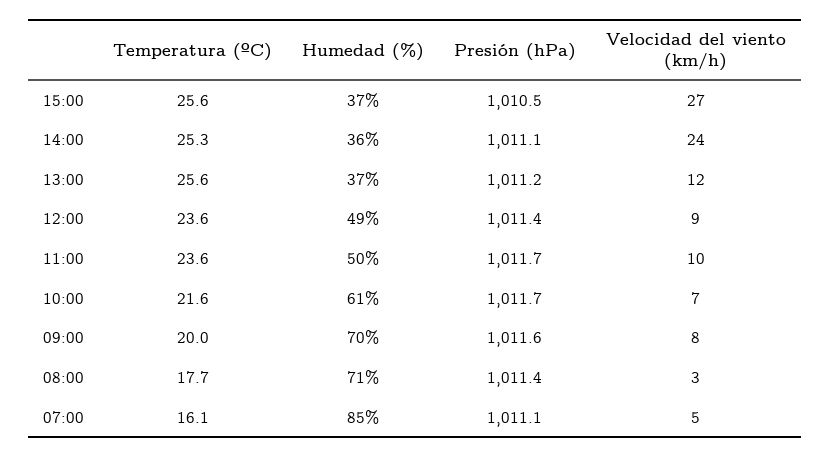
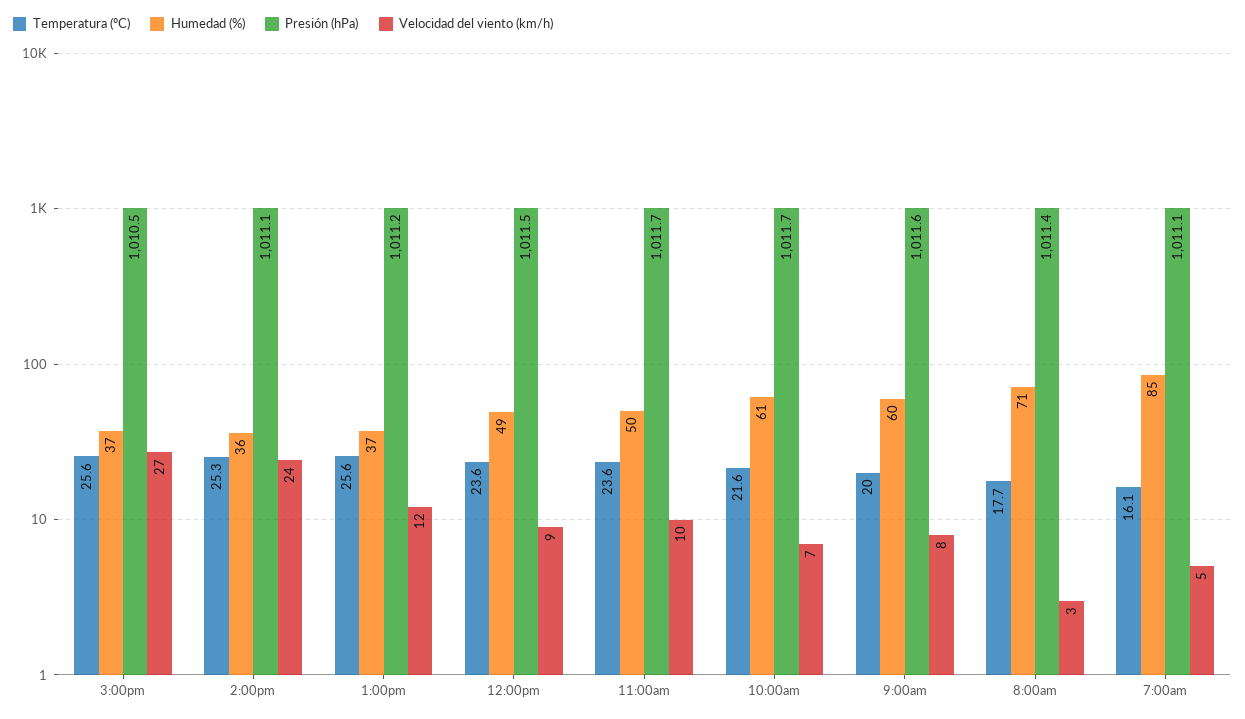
  {
    "Temperatura (ºC)": {
      "15:00": 25.6,
      "14:00": 25.3,
      "13:00": 25.6,
      "12:00": 23.6,
      "11:00": 23.6,
      "10:00": 21.6,
      "09:00": 20,
      "08:00": 17.7,
      "07:00": 16.1
    },
    "Humedad (%)": {
      "15:00": 37,
      "14:00": 36,
      "13:00": 37,
      "12:00": 49,
      "11:00": 50,
      "10:00": 61,
-     "09:00": 70,
+     "09:00": 60,
      "08:00": 71,
      "07:00": 85
    },
    "Presión (hPa)": {
      "15:00": 1010.5,
      "14:00": 1011.1,
      "13:00": 1011.2,
-     "12:00": 1011.4,
+     "12:00": 1011.5,
      "11:00": 1011.7,
      "10:00": 1011.7,
      "09:00": 1011.6,
      "08:00": 1011.4,
      "07:00": 1011.1
    },
    "Velocidad del viento (km/h)": {
      "15:00": 27,
      "14:00": 24,
      "13:00": 12,
      "12:00": 9,
      "11:00": 10,
      "10:00": 7,
      "09:00": 8,
      "08:00": 3,
      "07:00": 5
    }
  }

